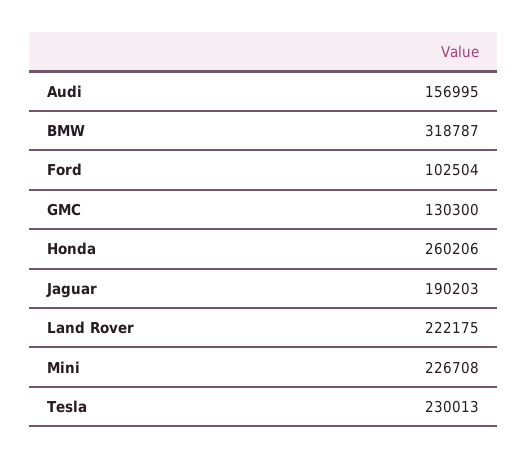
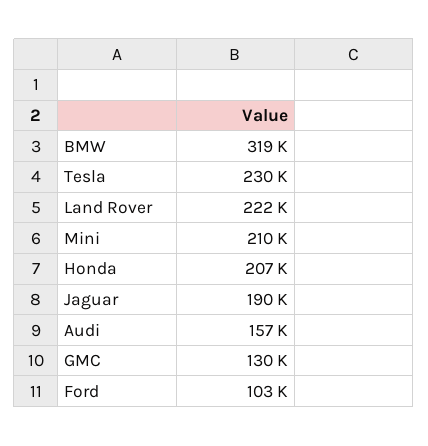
  {
    "Audi": 156995,
    "BMW": 318787,
    "Ford": 102504,
    "GMC": 130300,
-   "Honda": 260206,
+   "Honda": 207000,
    "Jaguar": 190203,
    "Land Rover": 222175,
-   "Mini": 226708,
+   "Mini": 210000,
    "Tesla": 230013
  }

